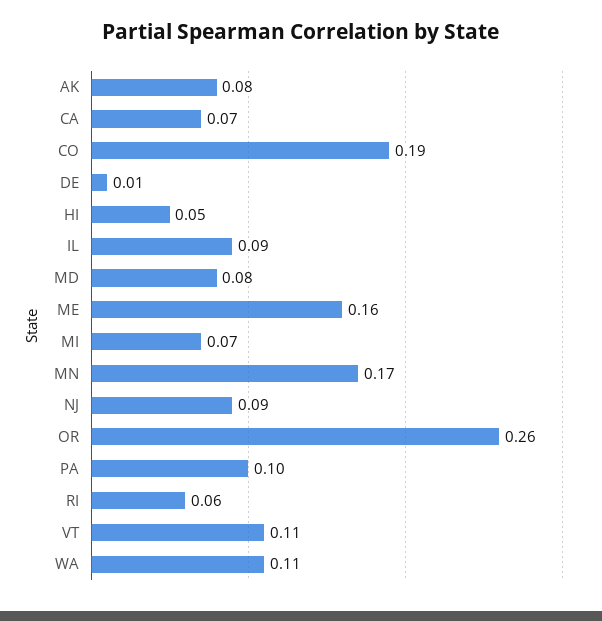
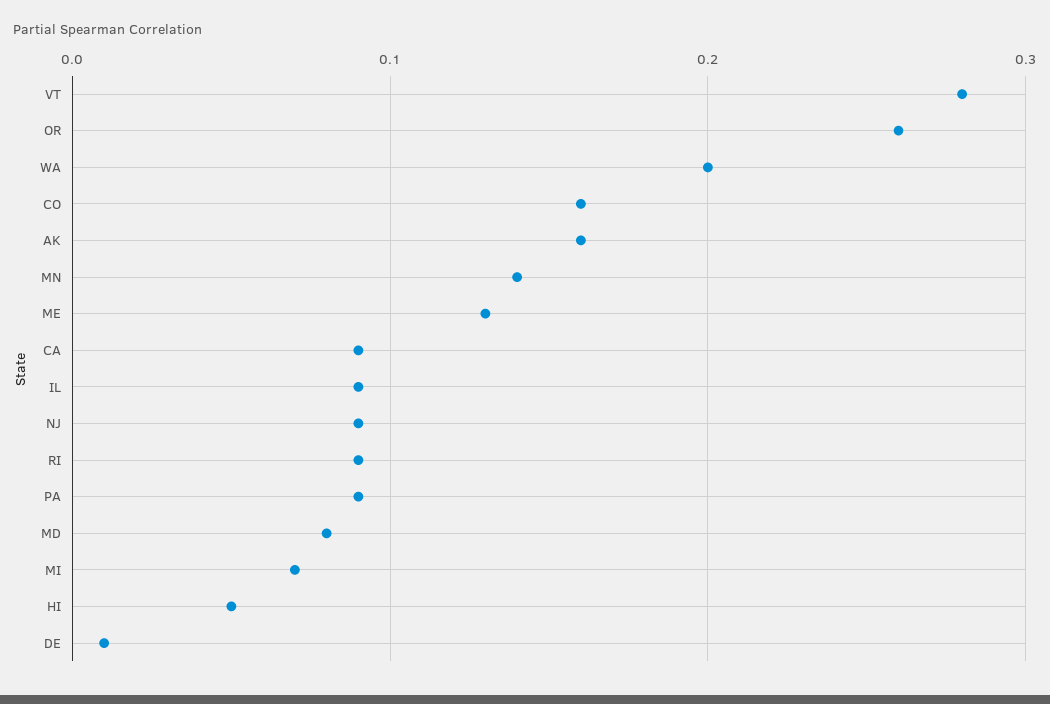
  {
-   "AK": 0.08,
+   "AK": 0.16,
-   "CA": 0.07,
+   "CA": 0.09,
-   "CO": 0.19,
+   "CO": 0.16,
    "DE": 0.01,
    "HI": 0.05,
    "IL": 0.09,
    "MD": 0.08,
-   "ME": 0.16,
+   "ME": 0.13,
    "MI": 0.07,
-   "MN": 0.17,
+   "MN": 0.14,
    "NJ": 0.09,
    "OR": 0.26,
-   "PA": 0.1,
+   "PA": 0.09,
-   "RI": 0.06,
+   "RI": 0.09,
-   "VT": 0.11,
+   "VT": 0.28,
-   "WA": 0.11
+   "WA": 0.2
  }

